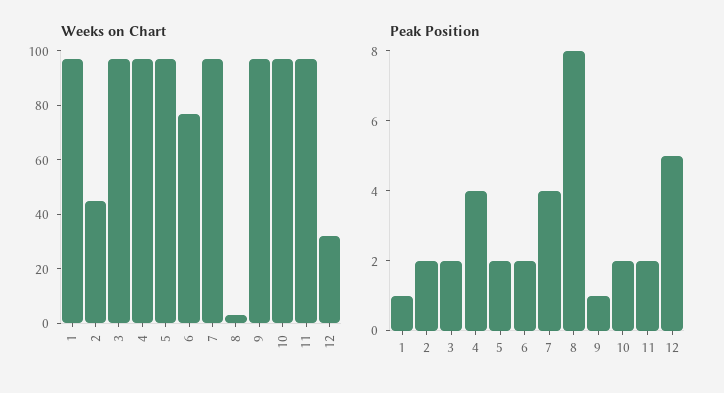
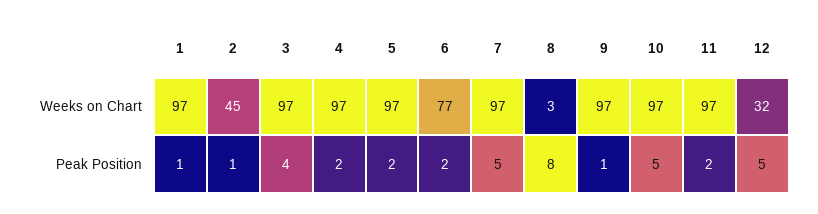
  {
    "Weeks on Chart": {
      "1": 97,
      "2": 45,
      "3": 97,
      "4": 97,
      "5": 97,
      "6": 77,
      "7": 97,
      "8": 3,
      "9": 97,
      "10": 97,
      "11": 97,
      "12": 32
    },
    "Peak Position": {
      "1": 1,
-     "2": 2,
+     "2": 1,
-     "3": 2,
+     "3": 4,
-     "4": 4,
+     "4": 2,
      "5": 2,
      "6": 2,
-     "7": 4,
+     "7": 5,
      "8": 8,
      "9": 1,
-     "10": 2,
+     "10": 5,
      "11": 2,
      "12": 5
    }
  }

